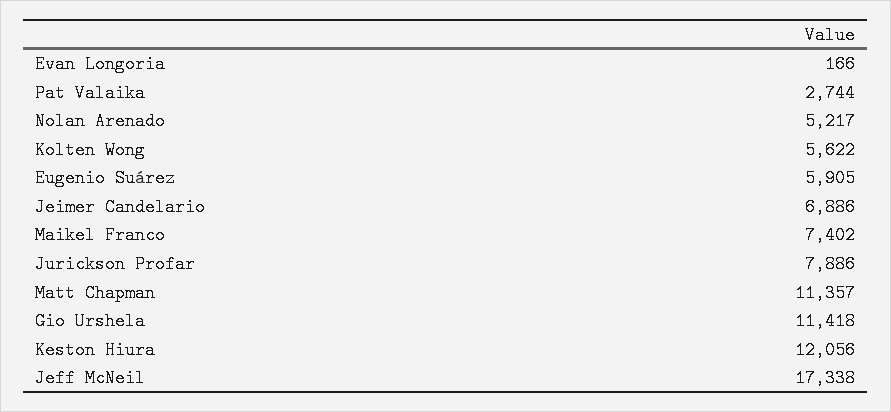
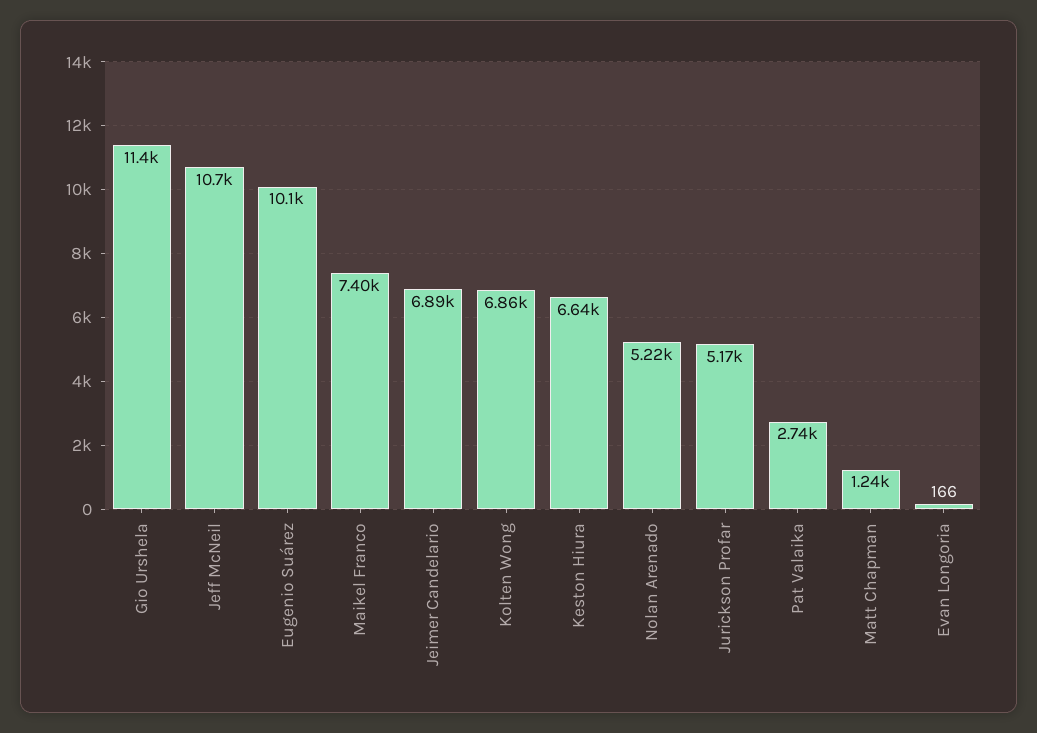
  {
    "Evan Longoria": 166,
    "Pat Valaika": 2744,
    "Nolan Arenado": 5217,
-   "Kolten Wong": 5622,
+   "Kolten Wong": 6860,
-   "Eugenio Suárez": 5905,
+   "Eugenio Suárez": 10100,
    "Jeimer Candelario": 6886,
    "Maikel Franco": 7402,
-   "Jurickson Profar": 7886,
+   "Jurickson Profar": 5170,
-   "Matt Chapman": 11357,
+   "Matt Chapman": 1240,
    "Gio Urshela": 11418,
-   "Keston Hiura": 12056,
+   "Keston Hiura": 6640,
-   "Jeff McNeil": 17338
+   "Jeff McNeil": 10700
  }

